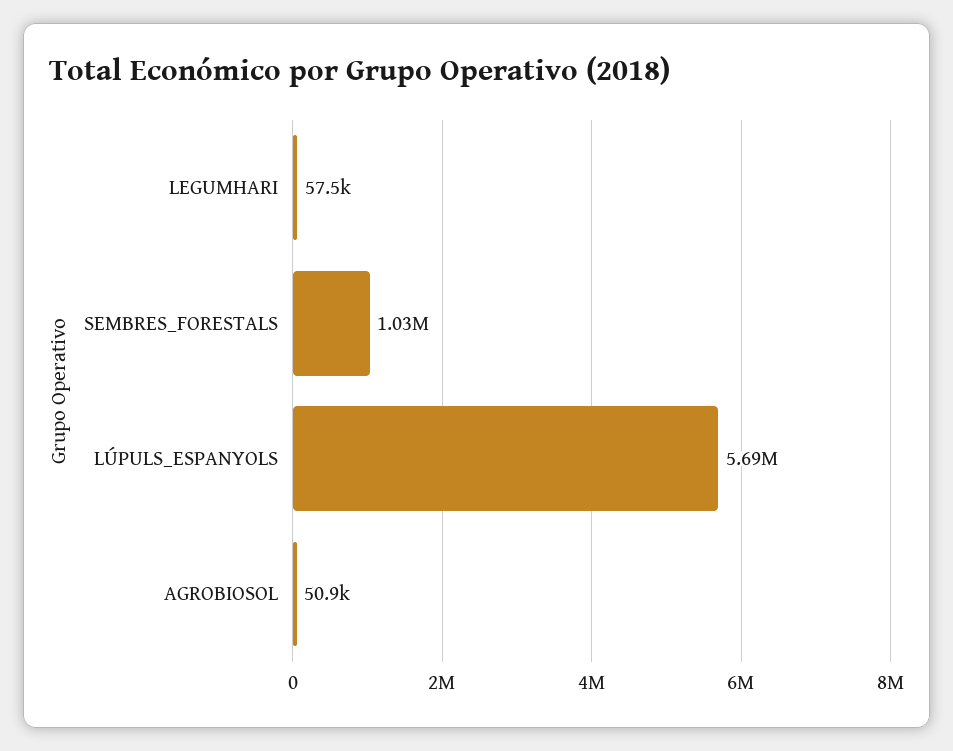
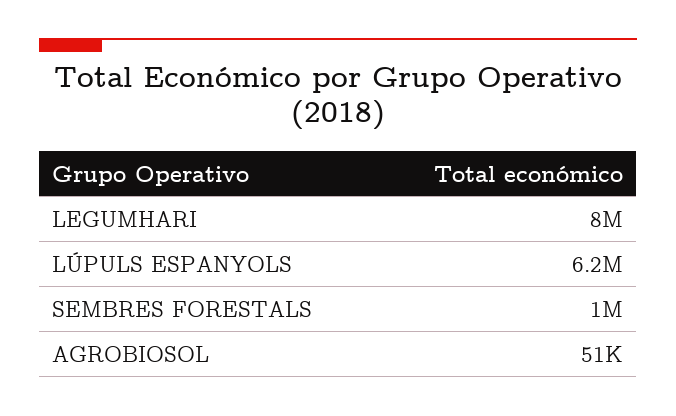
  {
-   "LEGUMHARI": 57500,
+   "LEGUMHARI": 8000000,
    "SEMBRES_FORESTALS": 1030000,
-   "LÚPULS_ESPANYOLS": 5690000,
+   "LÚPULS_ESPANYOLS": 6200000,
    "AGROBIOSOL": 50900
  }

